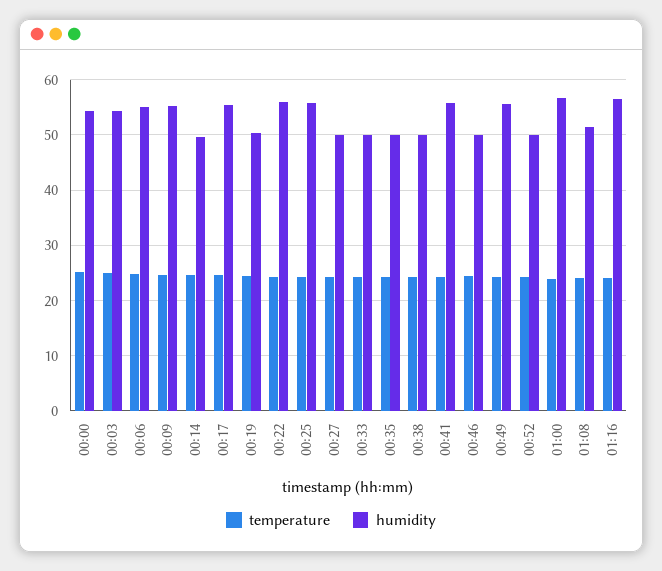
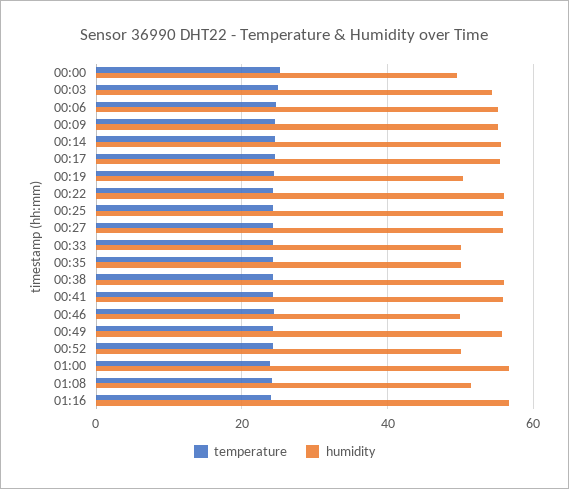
  {
    "temperature": {
      "00:00": 26,
      "00:03": 26,
      "00:06": 24,
      "00:09": 24,
      "00:14": 24,
      "00:17": 24,
      "00:19": 24,
      "00:22": 24,
      "00:25": 24,
      "00:27": 24,
      "00:33": 24,
      "00:35": 24,
      "00:38": 24,
      "00:41": 24,
      "00:46": 24,
      "00:49": 24,
      "00:52": 24,
      "01:00": 24,
      "01:08": 24,
      "01:16": 24
    },
    "humidity": {
-     "00:00": 54,
+     "00:00": 50,
      "00:03": 54,
      "00:06": 56,
      "00:09": 56,
-     "00:14": 50,
+     "00:14": 56,
      "00:17": 56,
      "00:19": 50,
      "00:22": 56,
      "00:25": 56,
-     "00:27": 50,
+     "00:27": 56,
      "00:33": 50,
      "00:35": 50,
-     "00:38": 50,
+     "00:38": 56,
      "00:41": 56,
      "00:46": 50,
      "00:49": 56,
      "00:52": 50,
      "01:00": 56,
      "01:08": 52,
      "01:16": 56
    }
  }

